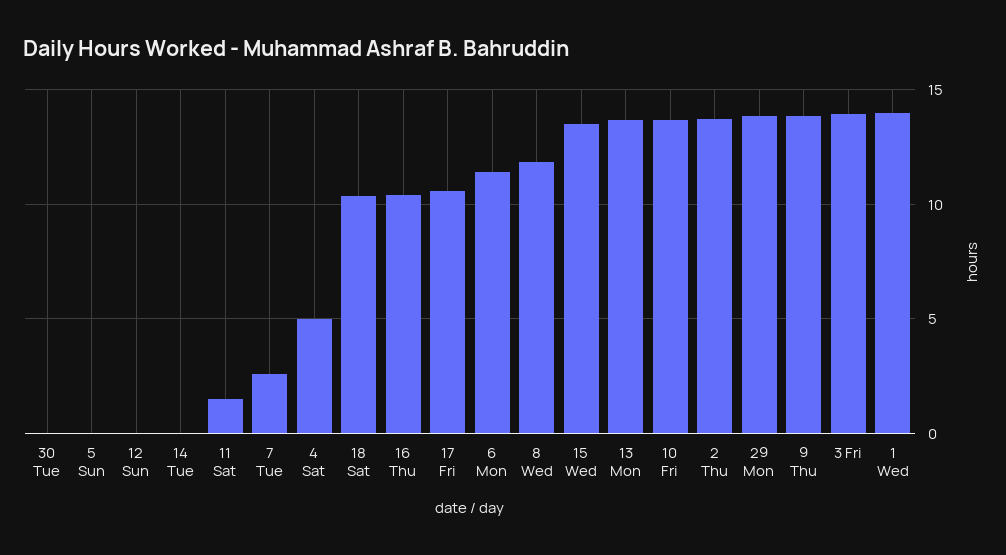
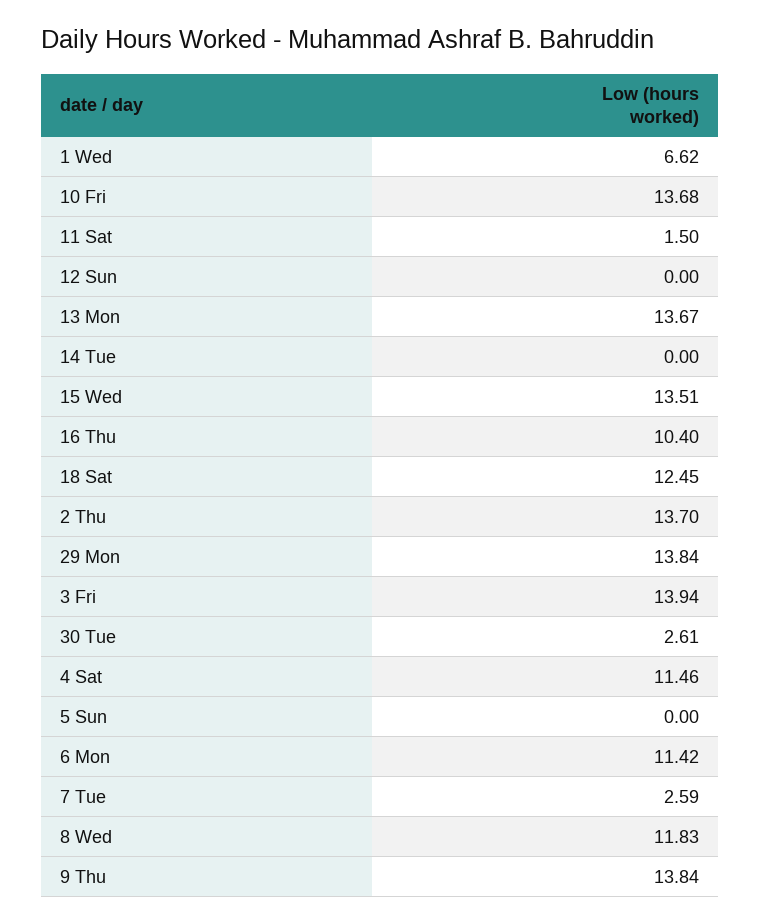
  {
-   "30 Tue": 0,
+   "30 Tue": 2.61,
    "5 Sun": 0,
    "12 Sun": 0,
    "14 Tue": 0,
    "11 Sat": 1.5,
    "7 Tue": 2.59,
-   "4 Sat": 5,
+   "4 Sat": 11.46,
-   "18 Sat": 10.5,
+   "18 Sat": 12.45,
    "16 Thu": 10.4,
-   "17 Fri": 10.5,
    "6 Mon": 11.42,
    "8 Wed": 11.83,
    "15 Wed": 13.51,
    "13 Mon": 13.67,
    "10 Fri": 13.68,
    "2 Thu": 13.7,
    "29 Mon": 13.84,
    "9 Thu": 13.84,
    "3 Fri": 13.94,
-   "1 Wed": 14
+   "1 Wed": 6.62
  }

